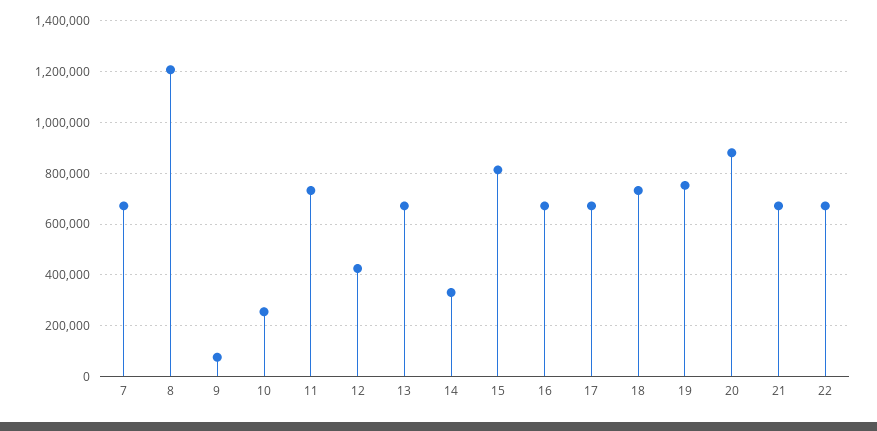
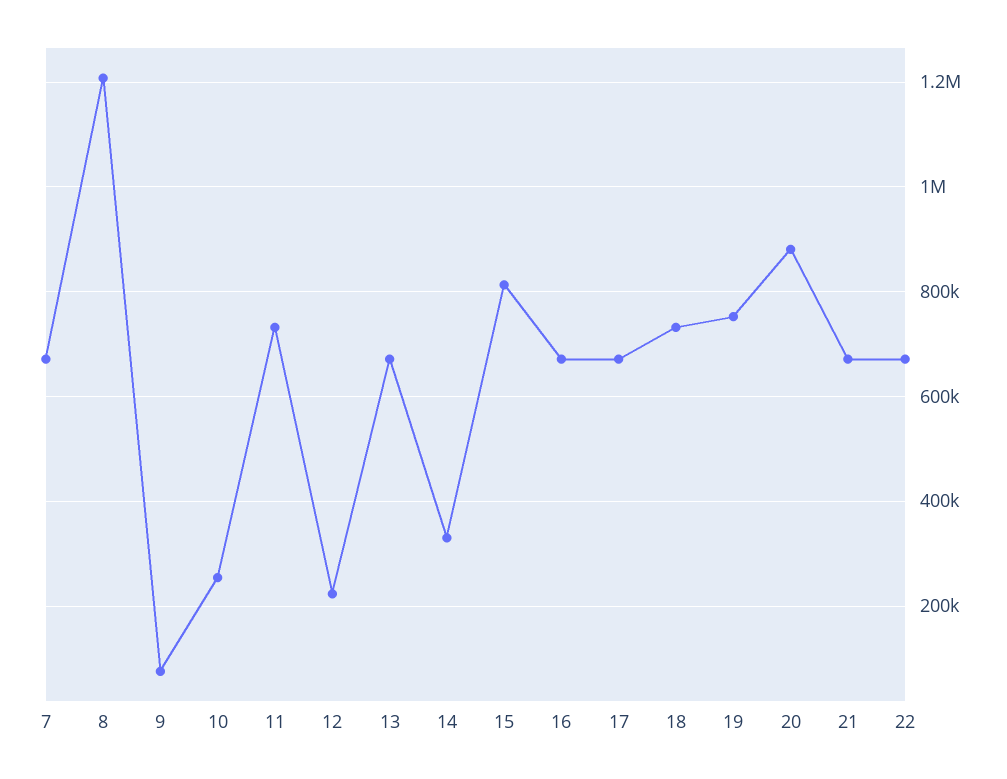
  {
    "7": 680000,
    "8": 1200000,
    "9": 80000,
    "10": 260000,
    "11": 740000,
-   "12": 425000,
+   "12": 220000,
    "13": 680000,
    "14": 340000,
    "15": 820000,
    "16": 680000,
    "17": 680000,
    "18": 740000,
    "19": 760000,
    "20": 880000,
    "21": 680000,
    "22": 680000
  }

